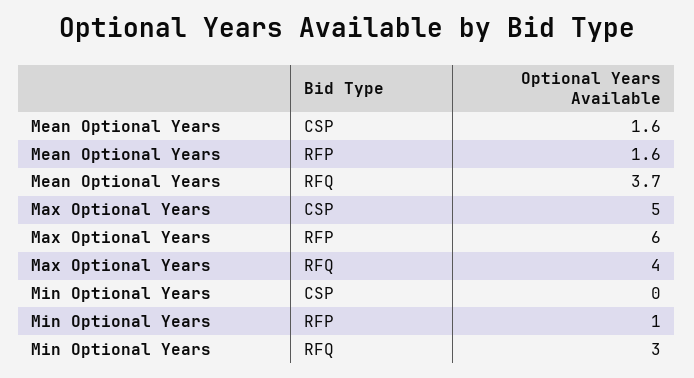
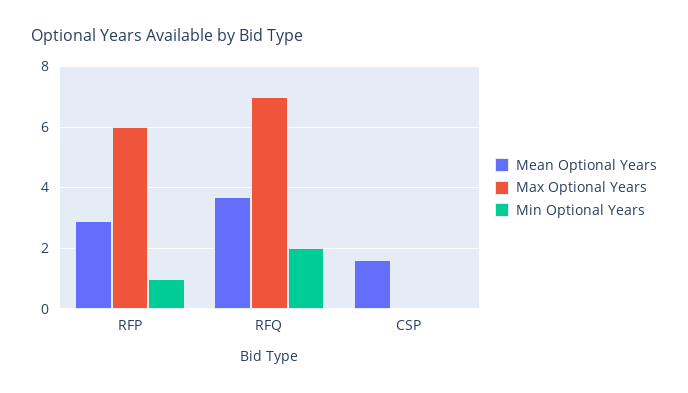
  {
    "Mean Optional Years": {
      "CSP": 1.6,
-     "RFP": 1.6,
+     "RFP": 3,
      "RFQ": 3.7
    },
    "Max Optional Years": {
-     "CSP": 5,
+     "CSP": 0,
      "RFP": 6,
-     "RFQ": 4
+     "RFQ": 7
    },
    "Min Optional Years": {
      "CSP": 0,
      "RFP": 1,
-     "RFQ": 3
+     "RFQ": 2
    }
  }

